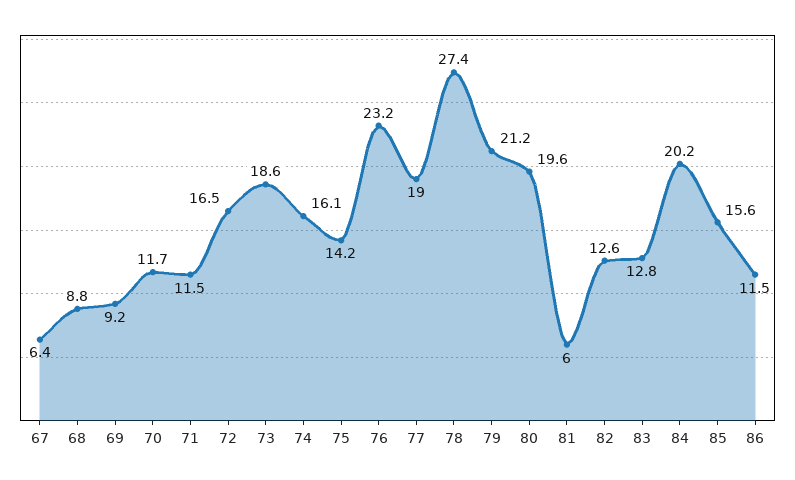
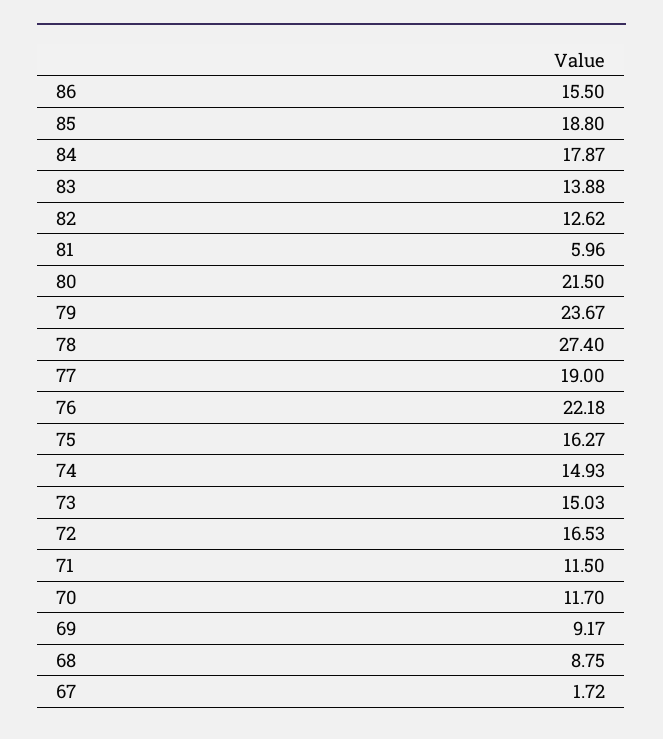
  {
-   "67": 6.4,
+   "67": 1.72,
    "68": 8.75,
    "69": 9.17,
    "70": 11.7,
    "71": 11.5,
    "72": 16.53,
-   "73": 18.6,
+   "73": 15.03,
-   "74": 16.1,
+   "74": 14.93,
-   "75": 14.2,
+   "75": 16.27,
-   "76": 23.2,
+   "76": 22.18,
    "77": 19,
    "78": 27.4,
-   "79": 21.2,
+   "79": 23.67,
-   "80": 19.6,
+   "80": 21.5,
    "81": 5.96,
    "82": 12.62,
-   "83": 12.8,
+   "83": 13.88,
-   "84": 20.2,
+   "84": 17.87,
-   "85": 15.6,
+   "85": 18.8,
-   "86": 11.5
+   "86": 15.5
  }

